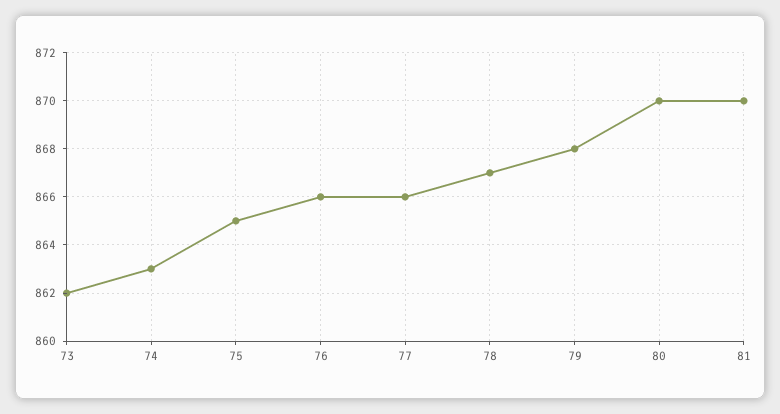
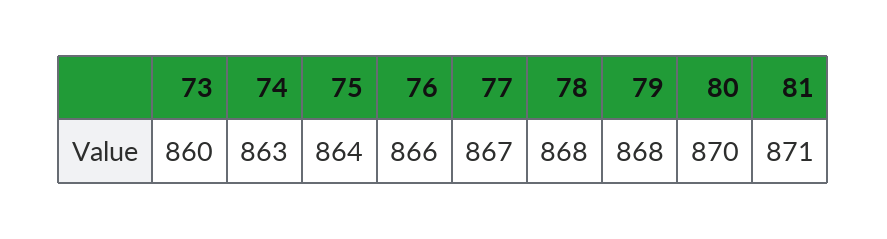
  {
-   "73": 862,
+   "73": 860,
    "74": 863,
-   "75": 865,
+   "75": 864,
    "76": 866,
-   "77": 866,
+   "77": 867,
-   "78": 867,
+   "78": 868,
    "79": 868,
    "80": 870,
-   "81": 870
+   "81": 871
  }

